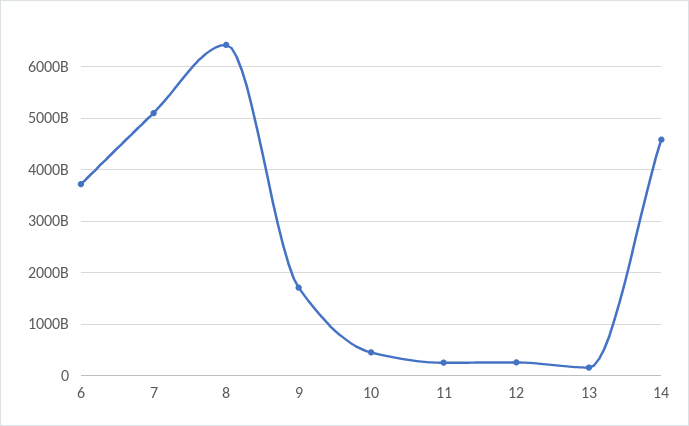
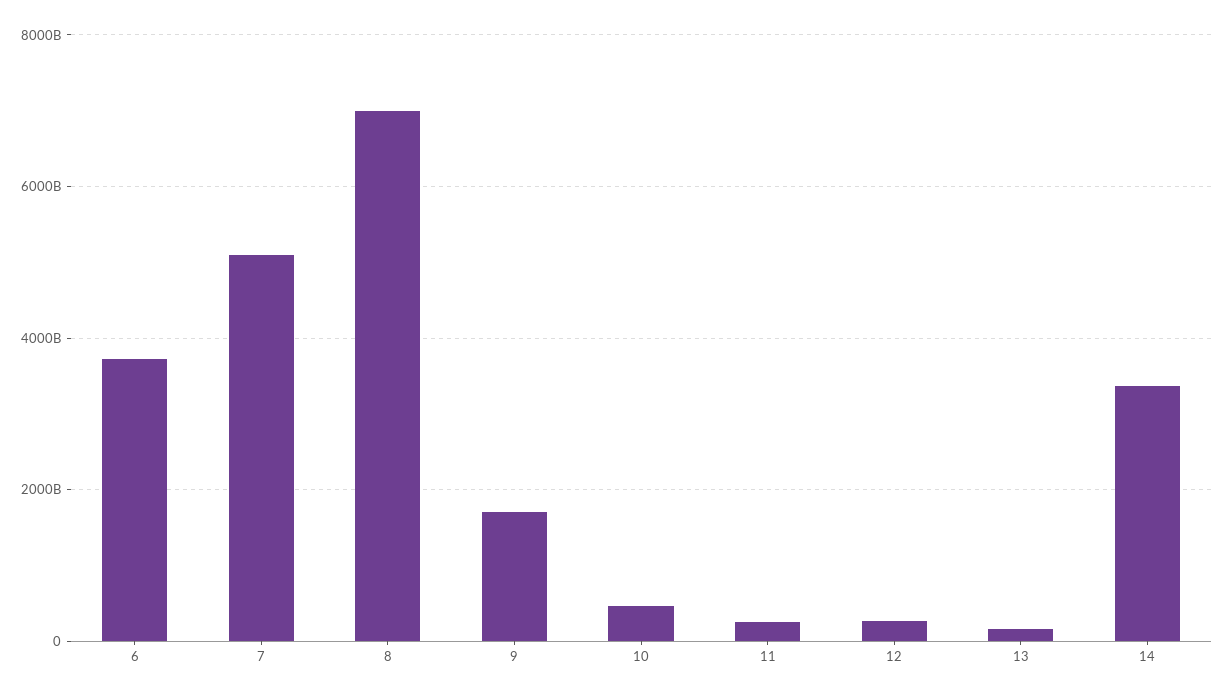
  {
    "6": 3800000000000,
    "7": 5000000000000,
-   "8": 6400000000000,
+   "8": 7000000000000,
    "9": 1800000000000,
    "10": 400000000000,
    "11": 200000000000,
    "12": 200000000000,
    "13": 200000000000,
-   "14": 4600000000000
+   "14": 3400000000000
  }

